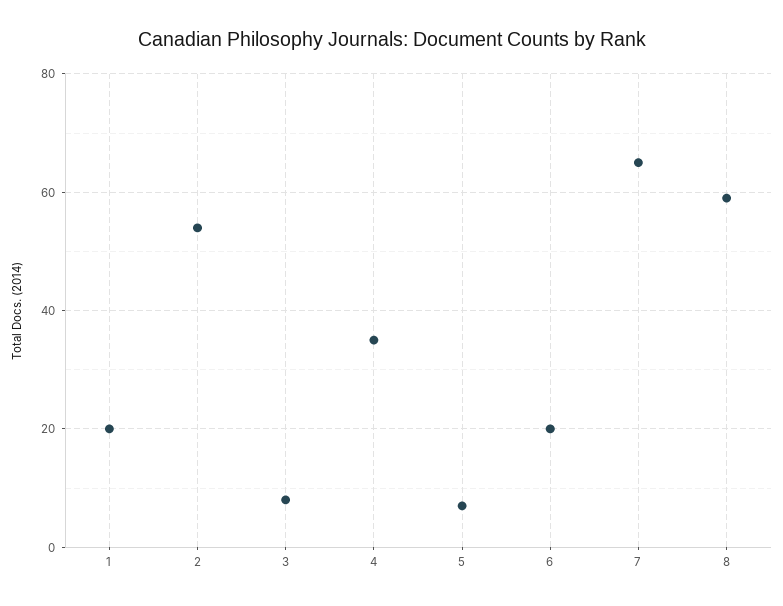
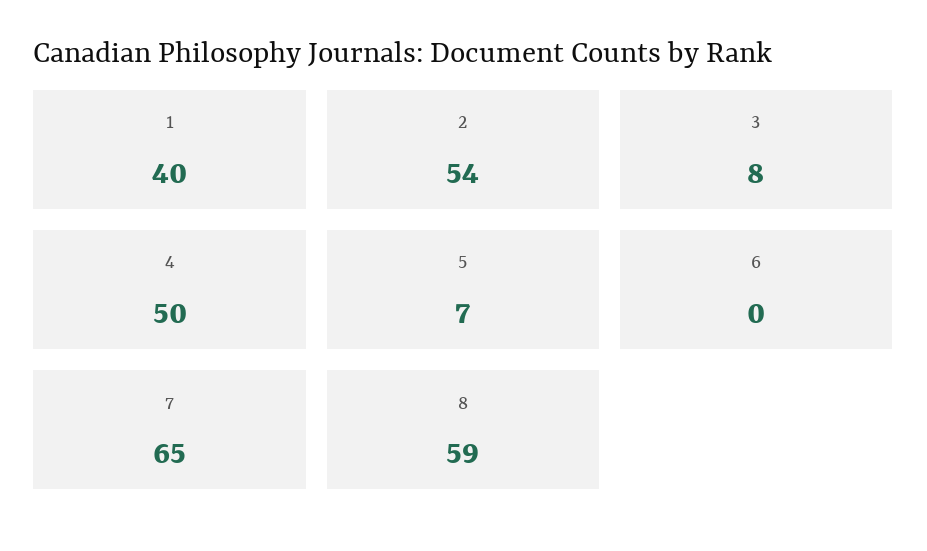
  {
-   "1": 20,
+   "1": 40,
    "2": 54,
    "3": 8,
-   "4": 35,
+   "4": 50,
    "5": 7,
-   "6": 20,
+   "6": 0,
    "7": 65,
    "8": 59
  }

